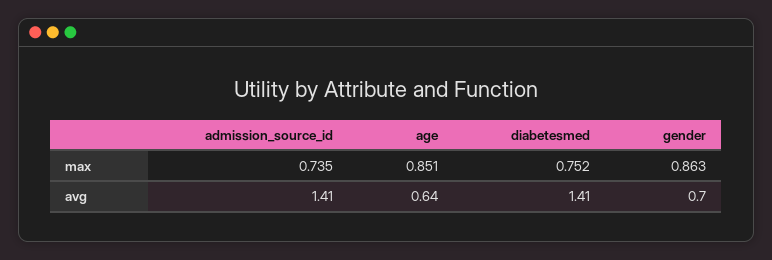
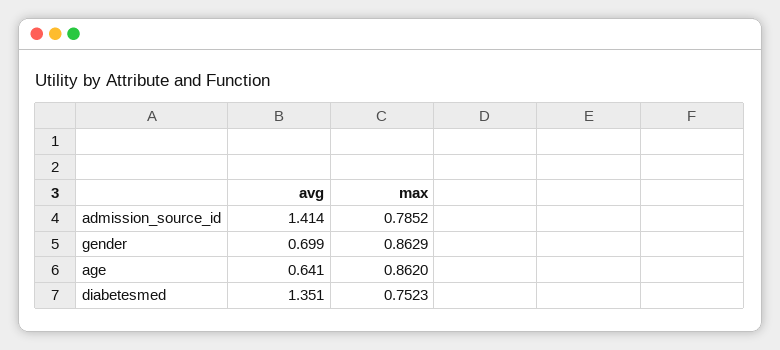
  {
    "admission_source_id": {
-     "max": 0.735,
+     "max": 0.7852,
      "avg": 1.414
    },
    "age": {
-     "max": 0.851,
+     "max": 0.862,
      "avg": 0.641
    },
    "diabetesmed": {
      "max": 0.7523,
-     "avg": 1.41
+     "avg": 1.351
    },
    "gender": {
      "max": 0.8629,
      "avg": 0.699
    }
  }

